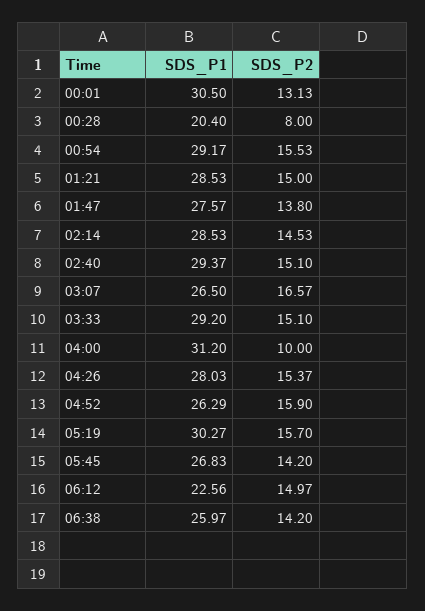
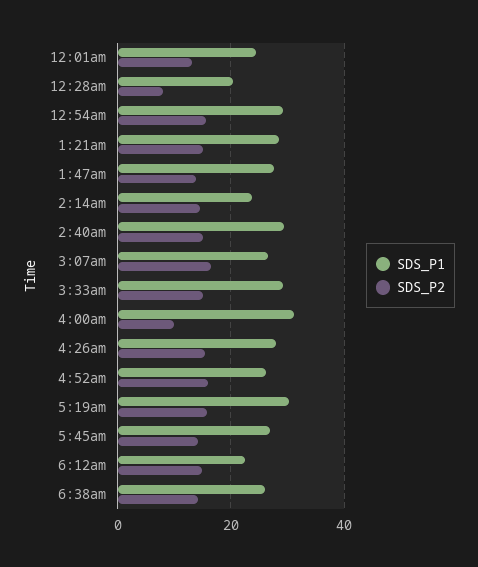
  {
    "SDS_P1": {
-     "00:01": 30.5,
+     "00:01": 24,
      "00:28": 20.4,
      "00:54": 29.17,
      "01:21": 28.53,
      "01:47": 27.57,
-     "02:14": 28.53,
+     "02:14": 24,
      "02:40": 29.37,
      "03:07": 26.5,
      "03:33": 29.2,
      "04:00": 31.2,
      "04:26": 28.03,
      "04:52": 26.29,
      "05:19": 30.27,
      "05:45": 26.83,
      "06:12": 22.56,
      "06:38": 25.97
    },
    "SDS_P2": {
      "00:01": 13.13,
      "00:28": 8,
      "00:54": 15.53,
      "01:21": 15,
      "01:47": 13.8,
      "02:14": 14.53,
      "02:40": 15.1,
      "03:07": 16.57,
      "03:33": 15.1,
      "04:00": 10,
      "04:26": 15.37,
      "04:52": 15.9,
      "05:19": 15.7,
      "05:45": 14.2,
      "06:12": 14.97,
      "06:38": 14.2
    }
  }

